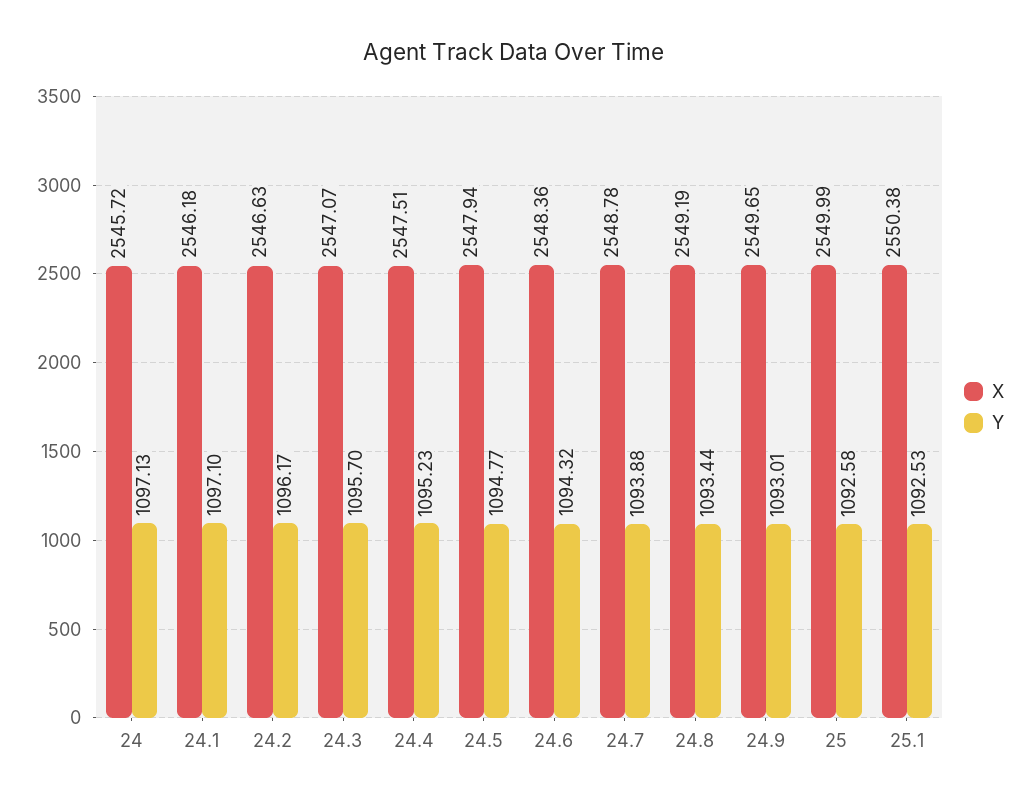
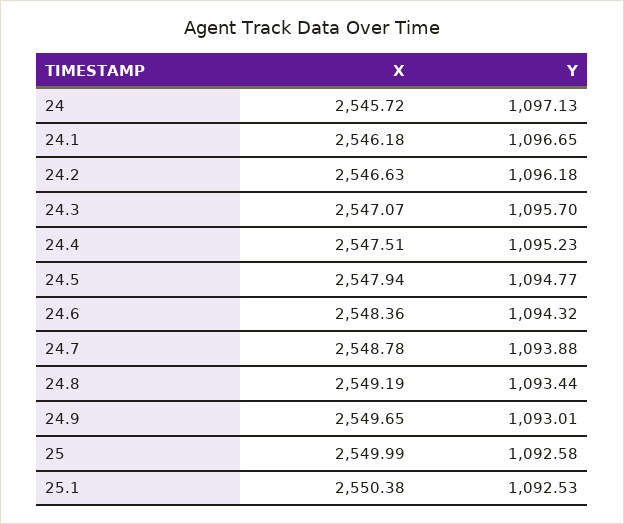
  {
    "X": {
      "24": 2545.72,
      "24.1": 2546.18,
      "24.2": 2546.63,
      "24.3": 2547.07,
      "24.4": 2547.51,
      "24.5": 2547.94,
      "24.6": 2548.36,
      "24.7": 2548.78,
      "24.8": 2549.19,
      "24.9": 2549.65,
      "25": 2549.99,
      "25.1": 2550.38
    },
    "Y": {
      "24": 1097.13,
-     "24.1": 1097.1,
+     "24.1": 1096.65,
-     "24.2": 1096.17,
+     "24.2": 1096.18,
      "24.3": 1095.7,
      "24.4": 1095.23,
      "24.5": 1094.77,
      "24.6": 1094.32,
      "24.7": 1093.88,
      "24.8": 1093.44,
      "24.9": 1093.01,
      "25": 1092.58,
      "25.1": 1092.53
    }
  }

